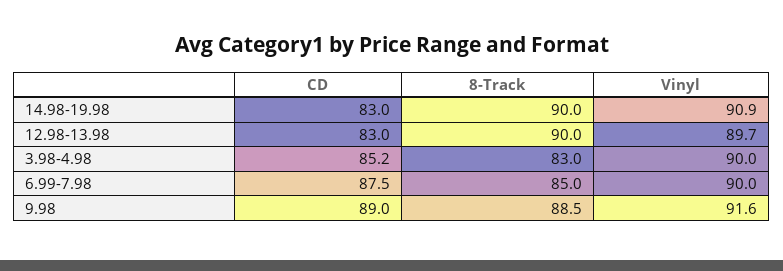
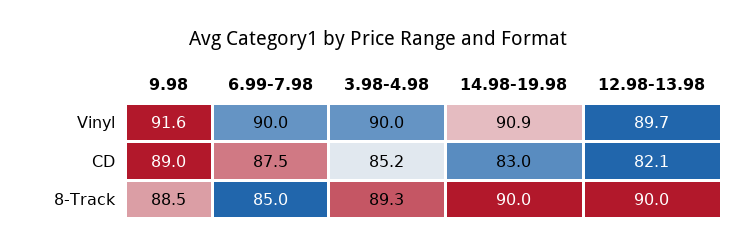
  {
    "CD": {
      "14.98-19.98": 83,
-     "12.98-13.98": 83,
+     "12.98-13.98": 82.1,
      "3.98-4.98": 85.2,
      "6.99-7.98": 87.5,
      "9.98": 89
    },
    "8-Track": {
      "14.98-19.98": 90,
      "12.98-13.98": 90,
-     "3.98-4.98": 83,
+     "3.98-4.98": 89.3,
      "6.99-7.98": 85,
      "9.98": 88.5
    },
    "Vinyl": {
      "14.98-19.98": 90.9,
      "12.98-13.98": 89.7,
      "3.98-4.98": 90,
      "6.99-7.98": 90,
      "9.98": 91.6
    }
  }

